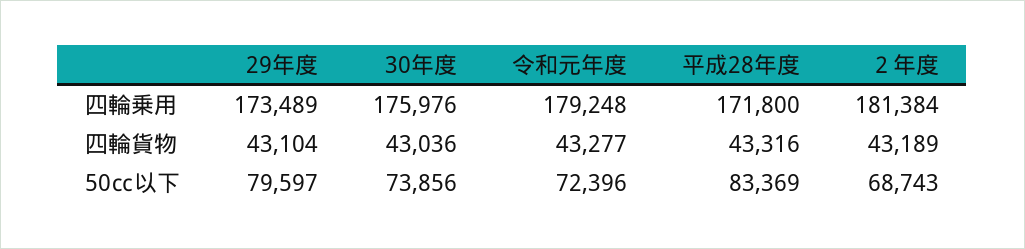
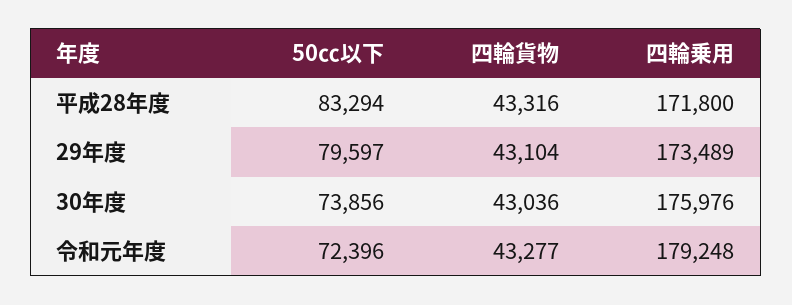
  {
    "29年度": {
      "四輪乗用": 173489,
      "四輪貨物": 43104,
      "50㏄以下": 79597
    },
    "30年度": {
      "四輪乗用": 175976,
      "四輪貨物": 43036,
      "50㏄以下": 73856
    },
    "令和元年度": {
      "四輪乗用": 179248,
      "四輪貨物": 43277,
      "50㏄以下": 72396
    },
    "平成28年度": {
      "四輪乗用": 171800,
      "四輪貨物": 43316,
-     "50㏄以下": 83369
+     "50㏄以下": 83294
-   },
+   }
-   "２年度": {
-     "四輪乗用": 181384,
-     "四輪貨物": 43189,
-     "50㏄以下": 68743
-   }
  }

